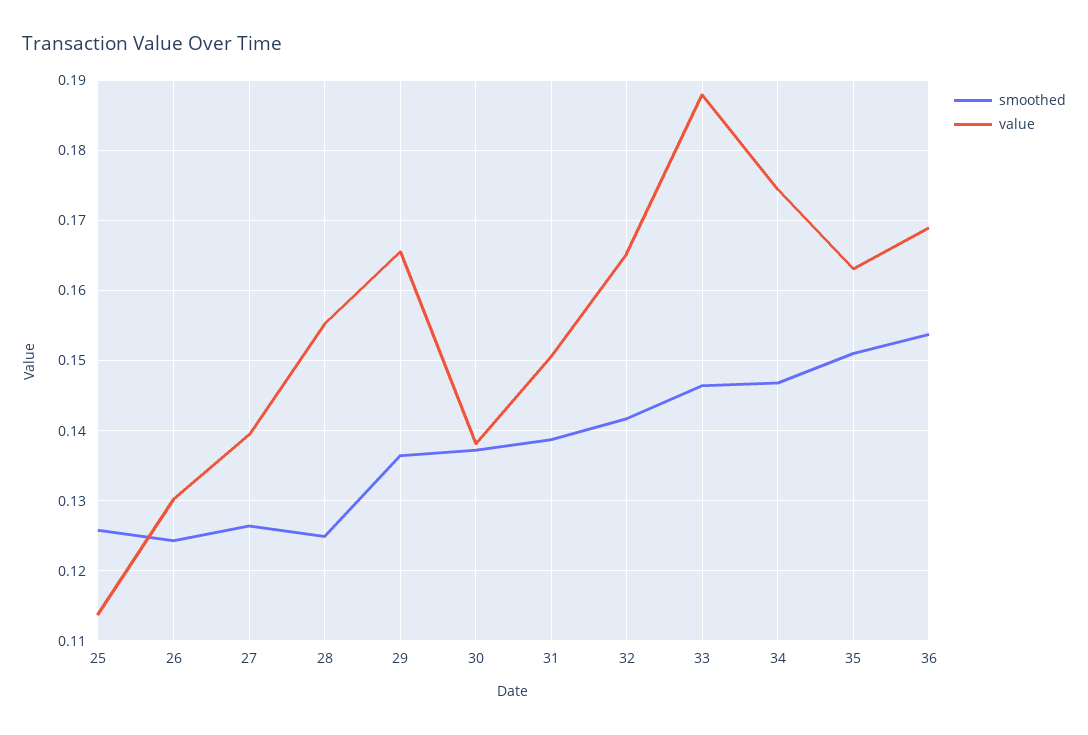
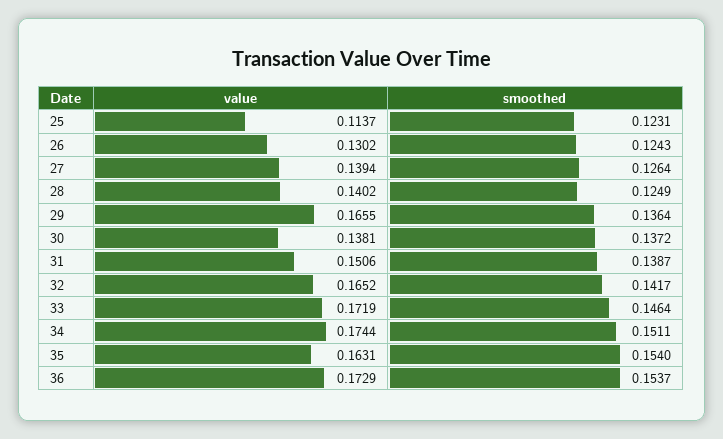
  {
    "smoothed": {
-     "25": 0.126,
+     "25": 0.1231,
      "26": 0.1243,
      "27": 0.1264,
      "28": 0.1249,
      "29": 0.1364,
      "30": 0.1372,
      "31": 0.1387,
      "32": 0.1417,
      "33": 0.1464,
-     "34": 0.147,
+     "34": 0.1511,
-     "35": 0.151,
+     "35": 0.154,
      "36": 0.1537
    },
    "value": {
      "25": 0.1137,
      "26": 0.1302,
      "27": 0.1394,
-     "28": 0.155,
+     "28": 0.1402,
      "29": 0.1655,
      "30": 0.1381,
      "31": 0.1506,
      "32": 0.1652,
-     "33": 0.188,
+     "33": 0.1719,
      "34": 0.1744,
      "35": 0.1631,
-     "36": 0.169
+     "36": 0.1729
    }
  }

